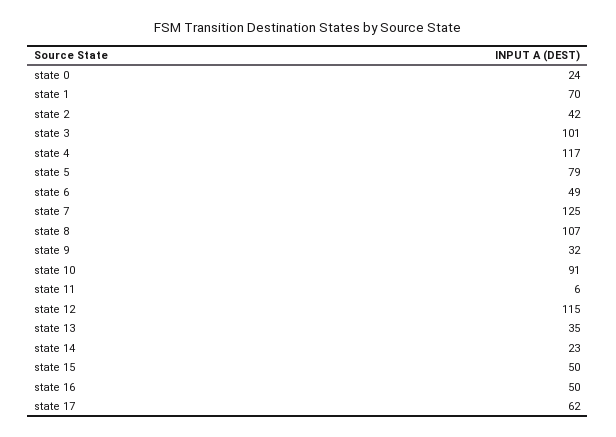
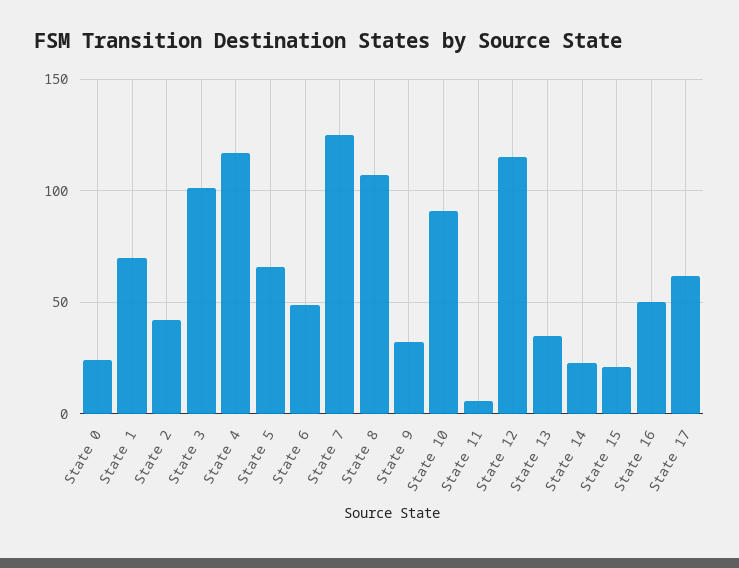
  {
    "state 0": 24,
    "state 1": 70,
    "state 2": 42,
    "state 3": 101,
    "state 4": 117,
-   "state 5": 79,
+   "state 5": 65,
    "state 6": 49,
    "state 7": 125,
    "state 8": 107,
    "state 9": 32,
    "state 10": 91,
    "state 11": 6,
    "state 12": 115,
    "state 13": 35,
    "state 14": 23,
-   "state 15": 50,
+   "state 15": 20,
    "state 16": 50,
    "state 17": 62
  }

